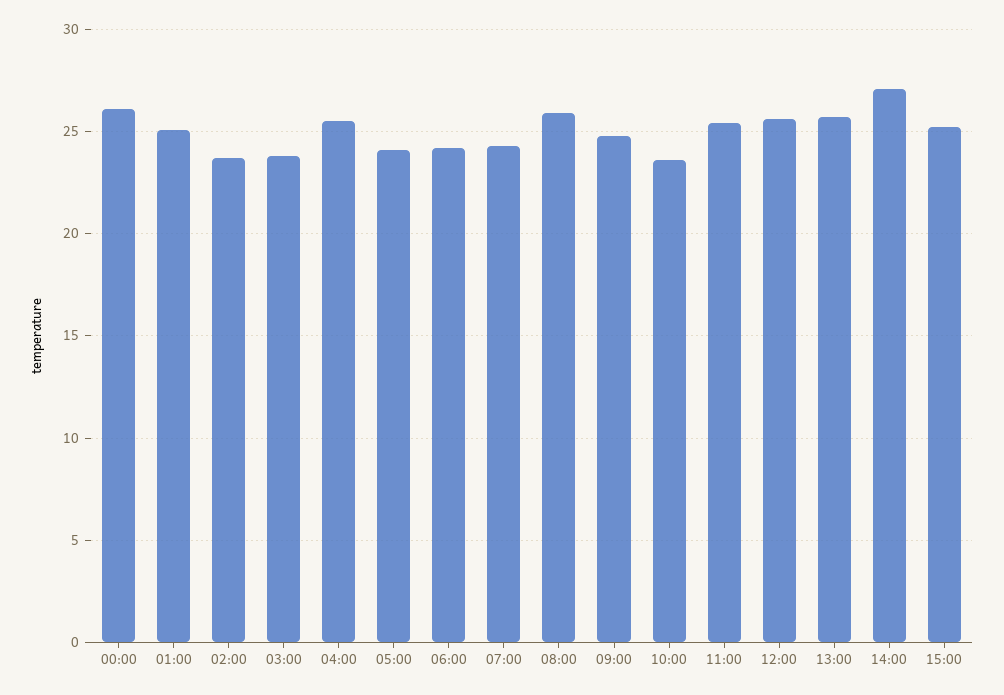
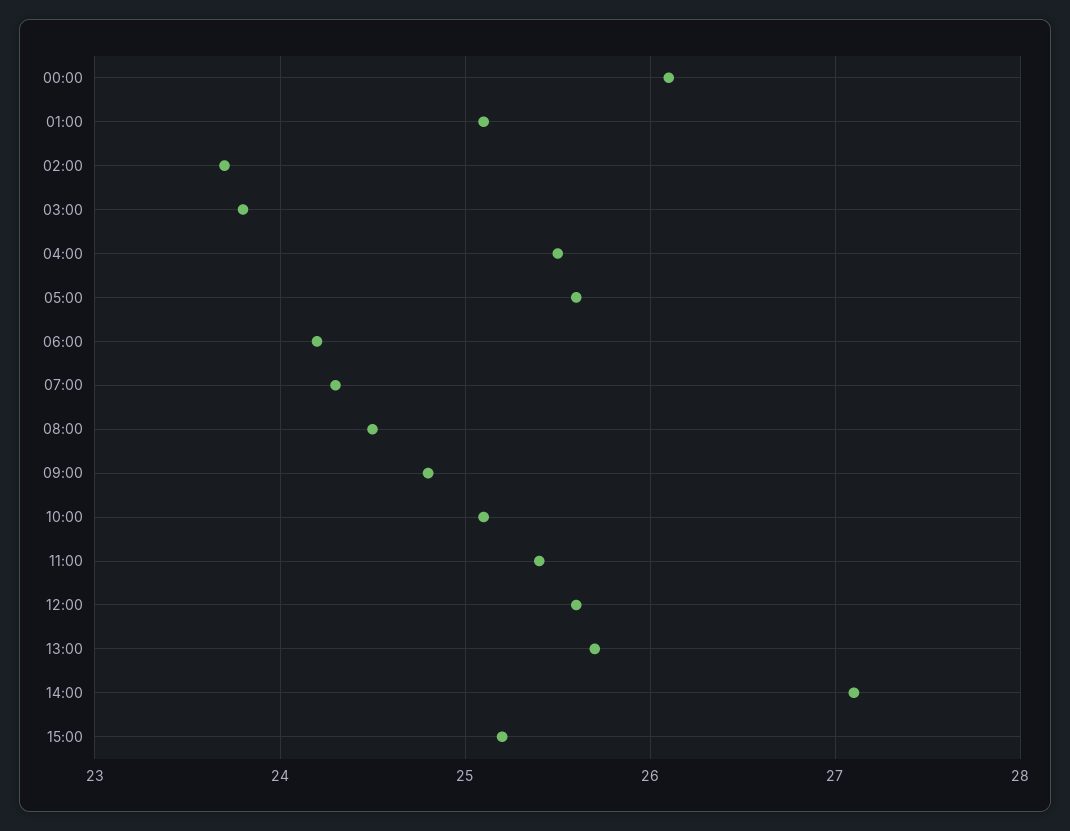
  {
    "00:00": 26.1,
    "01:00": 25.1,
    "02:00": 23.7,
    "03:00": 23.8,
    "04:00": 25.5,
-   "05:00": 24,
+   "05:00": 25.6,
    "06:00": 24.2,
    "07:00": 24.3,
-   "08:00": 26,
+   "08:00": 24.5,
    "09:00": 24.8,
-   "10:00": 23.5,
+   "10:00": 25.1,
    "11:00": 25.4,
    "12:00": 25.6,
    "13:00": 25.7,
    "14:00": 27.1,
    "15:00": 25.2
  }

